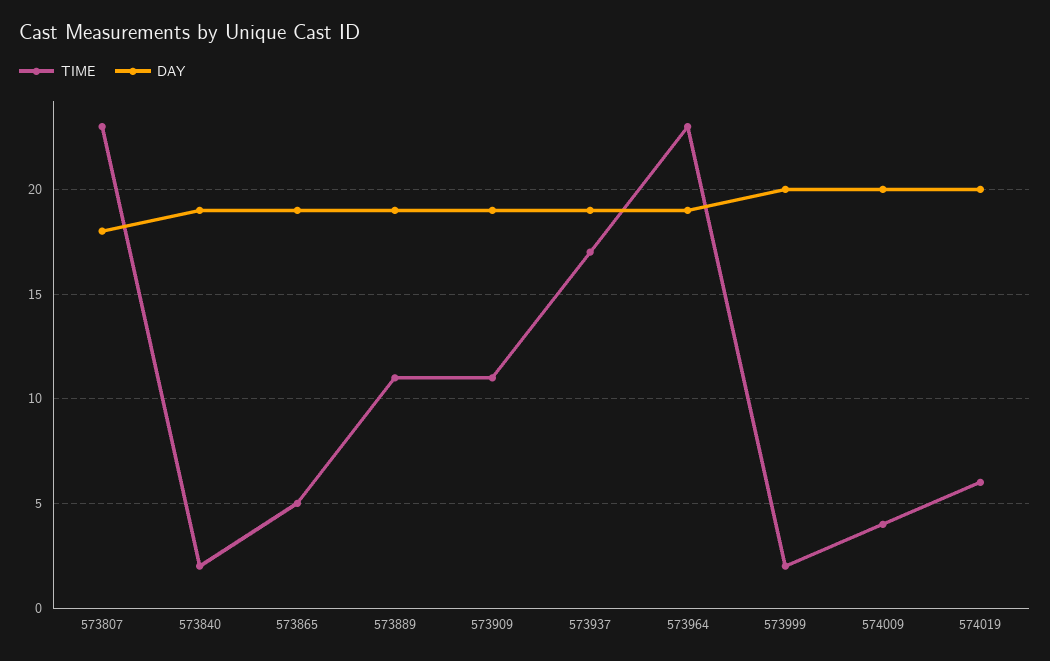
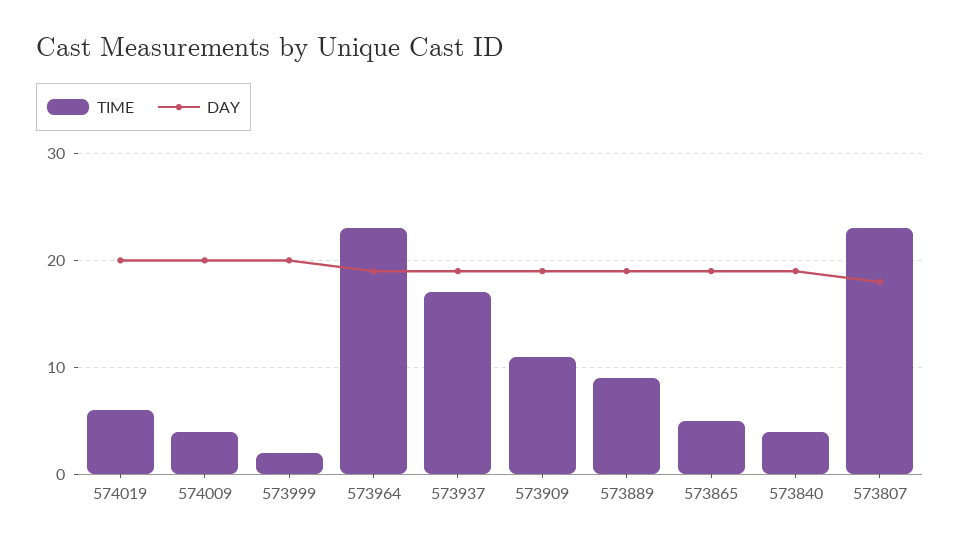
  {
    "TIME": {
      "573807": 23,
-     "573840": 2,
+     "573840": 4,
      "573865": 5,
-     "573889": 11,
+     "573889": 9,
      "573909": 11,
      "573937": 17,
      "573964": 23,
      "573999": 2,
      "574009": 4,
      "574019": 6
    },
    "DAY": {
      "573807": 18,
      "573840": 19,
      "573865": 19,
      "573889": 19,
      "573909": 19,
      "573937": 19,
      "573964": 19,
      "573999": 20,
      "574009": 20,
      "574019": 20
    }
  }

